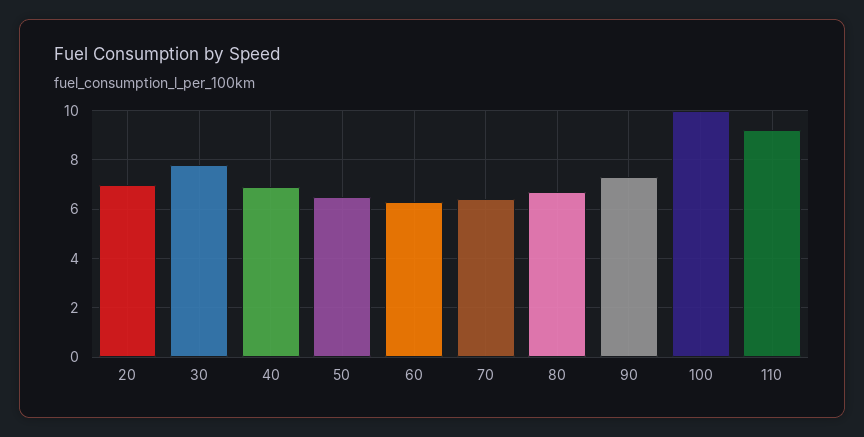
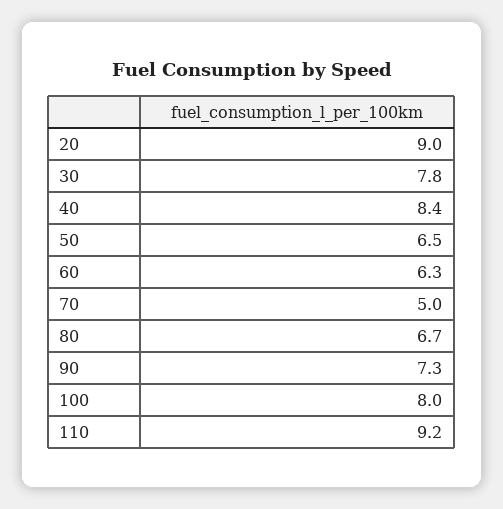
  {
-   "20": 7,
+   "20": 9,
    "30": 7.8,
-   "40": 7,
+   "40": 8.4,
    "50": 6.5,
    "60": 6.3,
-   "70": 6.5,
+   "70": 5,
    "80": 6.7,
    "90": 7.3,
-   "100": 10,
+   "100": 8,
    "110": 9.2
  }

